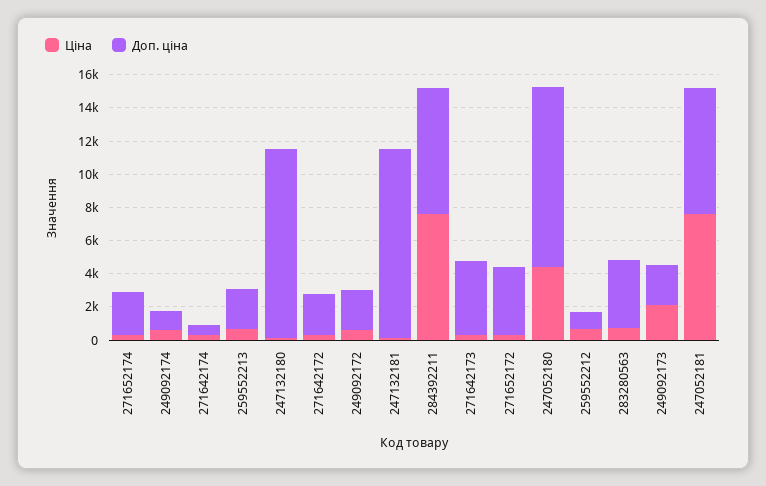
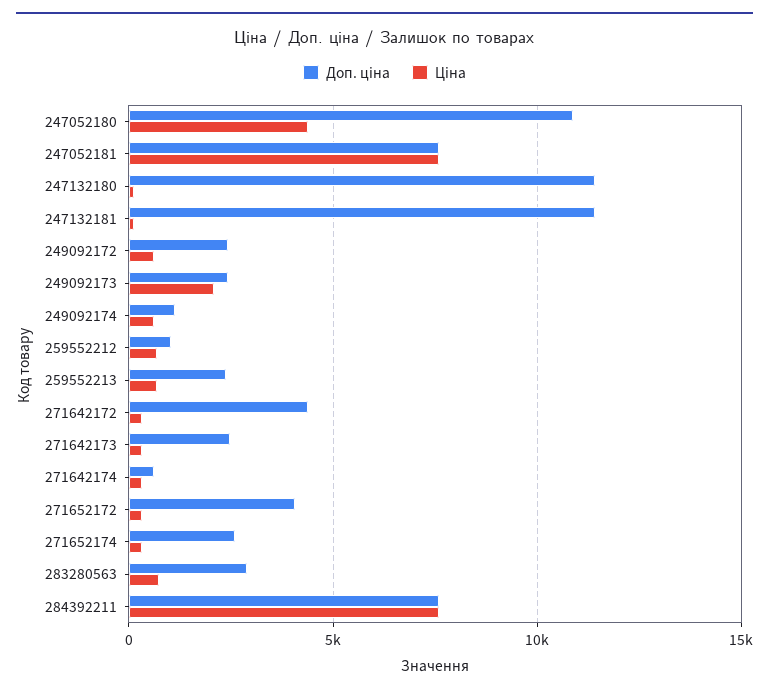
  {
    "Ціна": {
      "271652174": 500,
      "249092174": 500,
      "271642174": 500,
      "259552213": 500,
      "247132180": 0,
      "271642172": 500,
      "249092172": 500,
      "247132181": 0,
      "284392211": 7500,
      "271642173": 500,
      "271652172": 500,
      "247052180": 4500,
      "259552212": 500,
      "283280563": 500,
      "249092173": 2000,
      "247052181": 7500
    },
    "Доп. ціна": {
      "271652174": 2500,
      "249092174": 1000,
      "271642174": 500,
      "259552213": 2500,
      "247132180": 11500,
-     "271642172": 2500,
+     "271642172": 4500,
      "249092172": 2500,
      "247132181": 11500,
      "284392211": 7500,
-     "271642173": 4500,
+     "271642173": 2500,
      "271652172": 4000,
      "247052180": 11000,
      "259552212": 1000,
-     "283280563": 4000,
+     "283280563": 3000,
      "249092173": 2500,
      "247052181": 7500
    }
  }

